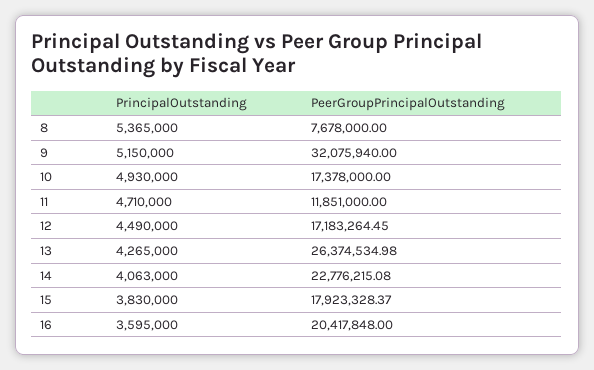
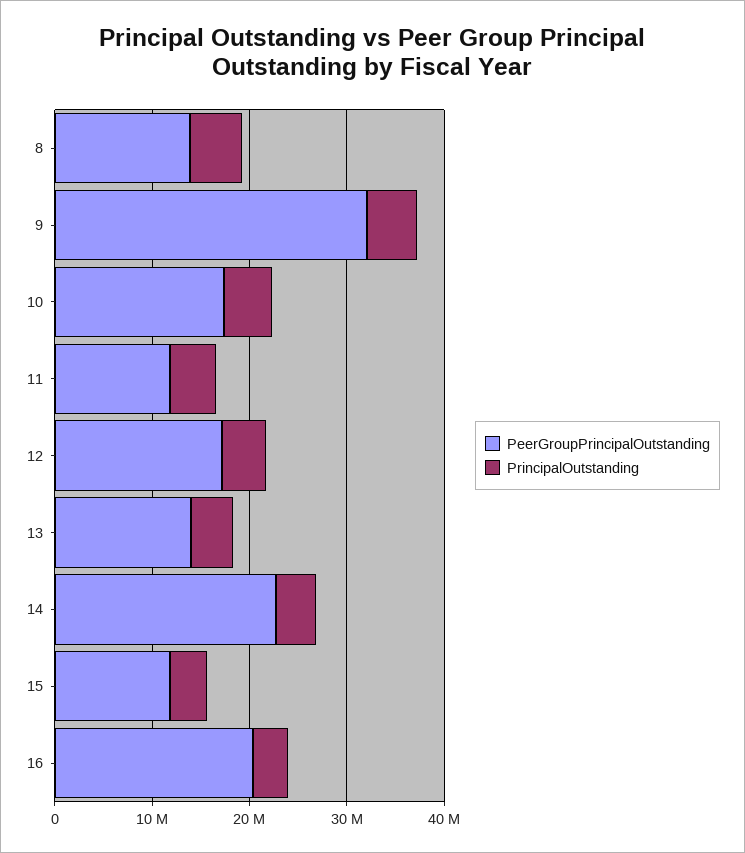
  {
    "PrincipalOutstanding": {
      "8": 5365000,
      "9": 5150000,
      "10": 4930000,
      "11": 4710000,
      "12": 4490000,
      "13": 4265000,
      "14": 4063000,
      "15": 3830000,
      "16": 3595000
    },
    "PeerGroupPrincipalOutstanding": {
-     "8": 7678000,
+     "8": 14000000,
      "9": 32075940,
      "10": 17378000,
      "11": 11851000,
      "12": 17183264.45,
-     "13": 26374534.98,
+     "13": 14000000,
      "14": 22776215.08,
-     "15": 17923328.37,
+     "15": 12000000,
      "16": 20417848
    }
  }

